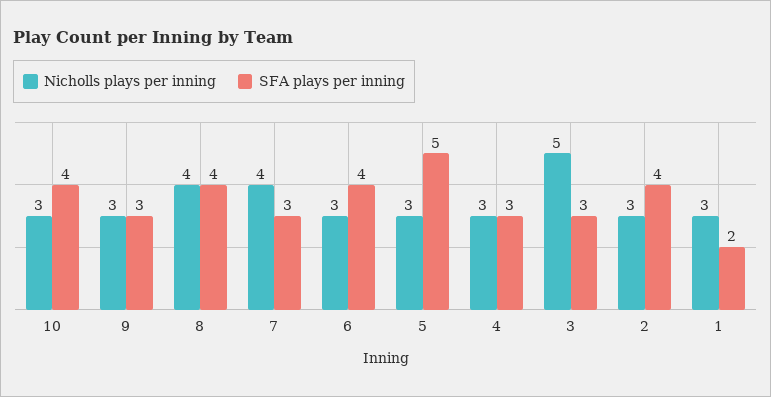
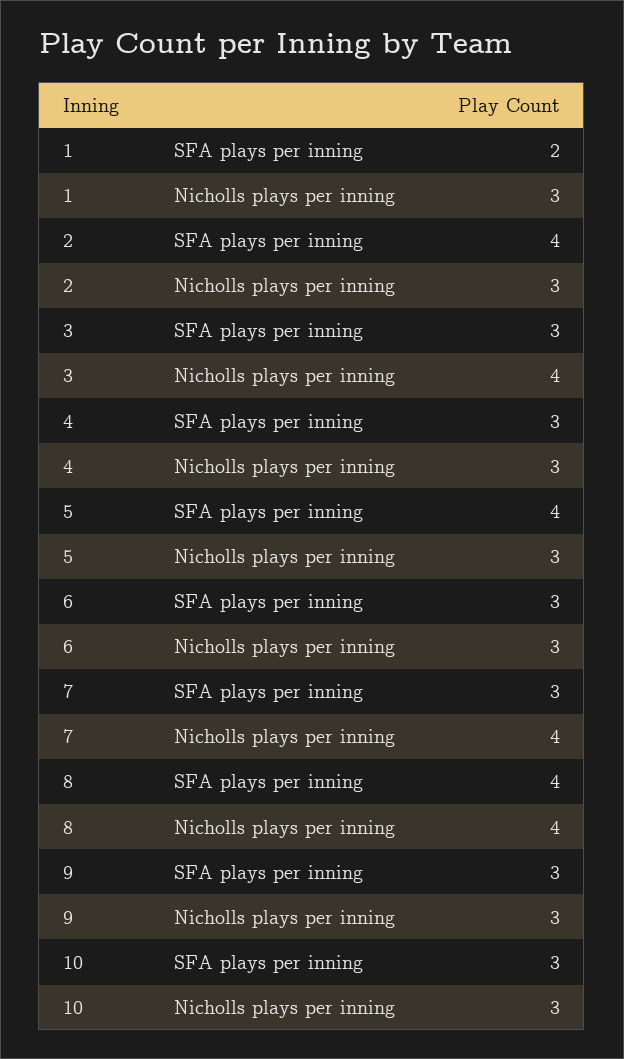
  {
    "Nicholls plays per inning": {
      "10": 3,
      "9": 3,
      "8": 4,
      "7": 4,
      "6": 3,
      "5": 3,
      "4": 3,
-     "3": 5,
+     "3": 4,
      "2": 3,
      "1": 3
    },
    "SFA plays per inning": {
-     "10": 4,
+     "10": 3,
      "9": 3,
      "8": 4,
      "7": 3,
-     "6": 4,
+     "6": 3,
-     "5": 5,
+     "5": 4,
      "4": 3,
      "3": 3,
      "2": 4,
      "1": 2
    }
  }

